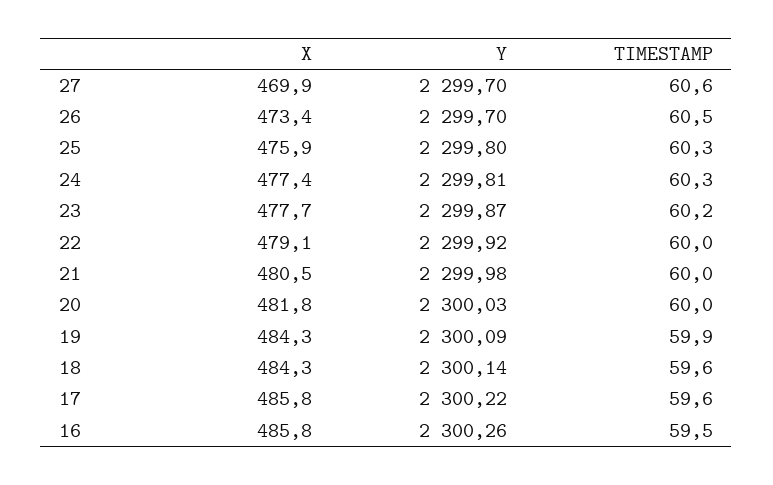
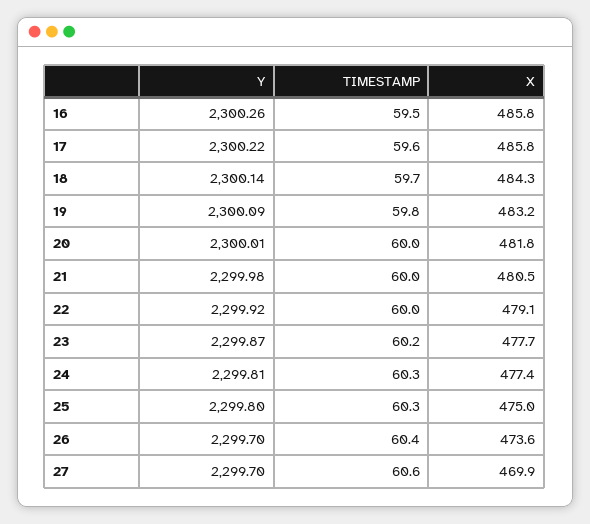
  {
    "X": {
      "27": 469.9,
-     "26": 473.4,
+     "26": 473.6,
-     "25": 475.9,
+     "25": 475,
      "24": 477.4,
      "23": 477.7,
      "22": 479.1,
      "21": 480.5,
      "20": 481.8,
-     "19": 484.3,
+     "19": 483.2,
      "18": 484.3,
      "17": 485.8,
      "16": 485.8
    },
    "Y": {
      "27": 2299.7,
      "26": 2299.7,
      "25": 2299.8,
      "24": 2299.81,
      "23": 2299.87,
      "22": 2299.92,
      "21": 2299.98,
-     "20": 2300.03,
+     "20": 2300.01,
      "19": 2300.09,
      "18": 2300.14,
      "17": 2300.22,
      "16": 2300.26
    },
    "TIMESTAMP": {
      "27": 60.6,
-     "26": 60.5,
+     "26": 60.4,
      "25": 60.3,
      "24": 60.3,
      "23": 60.2,
      "22": 60,
      "21": 60,
      "20": 60,
-     "19": 59.9,
+     "19": 59.8,
-     "18": 59.6,
+     "18": 59.7,
      "17": 59.6,
      "16": 59.5
    }
  }

